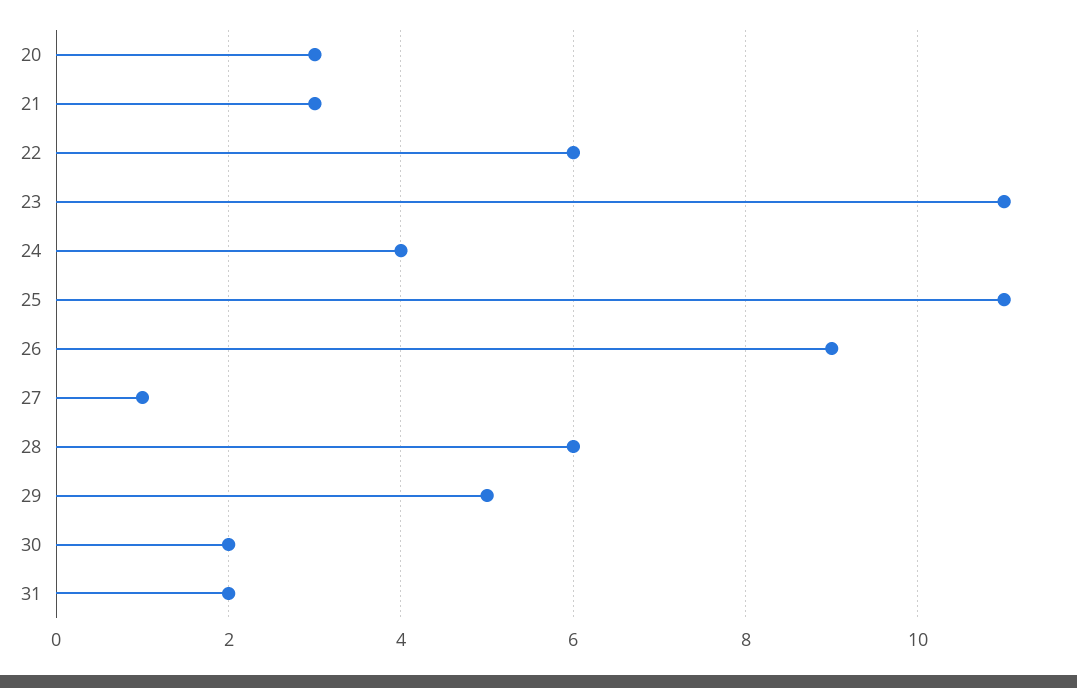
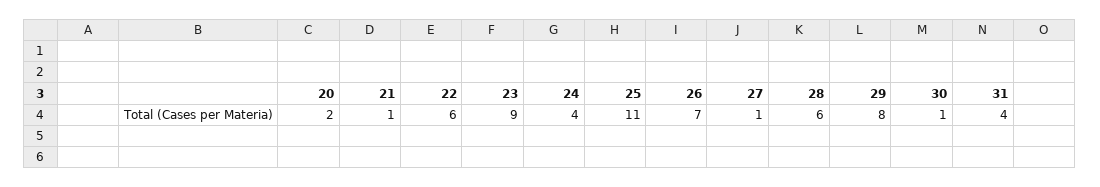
  {
-   "20": 3,
+   "20": 2,
-   "21": 3,
+   "21": 1,
    "22": 6,
-   "23": 11,
+   "23": 9,
    "24": 4,
    "25": 11,
-   "26": 9,
+   "26": 7,
    "27": 1,
    "28": 6,
-   "29": 5,
+   "29": 8,
-   "30": 2,
+   "30": 1,
-   "31": 2
+   "31": 4
  }

